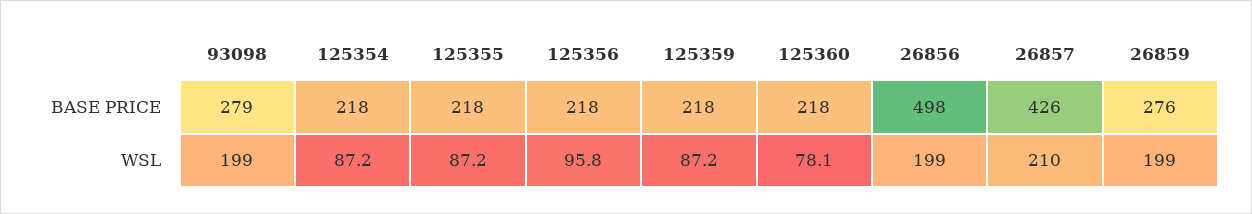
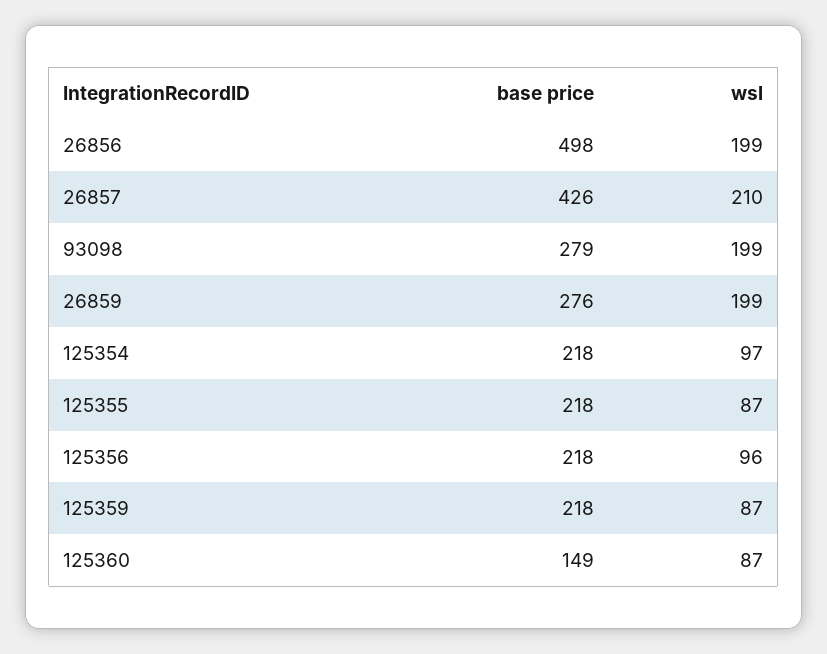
  {
    "93098": {
      "BASE PRICE": 279,
      "WSL": 199
    },
    "125354": {
      "BASE PRICE": 218,
-     "WSL": 87.2
+     "WSL": 97
    },
    "125355": {
      "BASE PRICE": 218,
      "WSL": 87.2
    },
    "125356": {
      "BASE PRICE": 218,
      "WSL": 95.8
    },
    "125359": {
      "BASE PRICE": 218,
      "WSL": 87.2
    },
    "125360": {
-     "BASE PRICE": 218,
+     "BASE PRICE": 149,
-     "WSL": 78.1
+     "WSL": 87
    },
    "26856": {
      "BASE PRICE": 498,
      "WSL": 199
    },
    "26857": {
      "BASE PRICE": 426,
      "WSL": 210
    },
    "26859": {
      "BASE PRICE": 276,
      "WSL": 199
    }
  }

